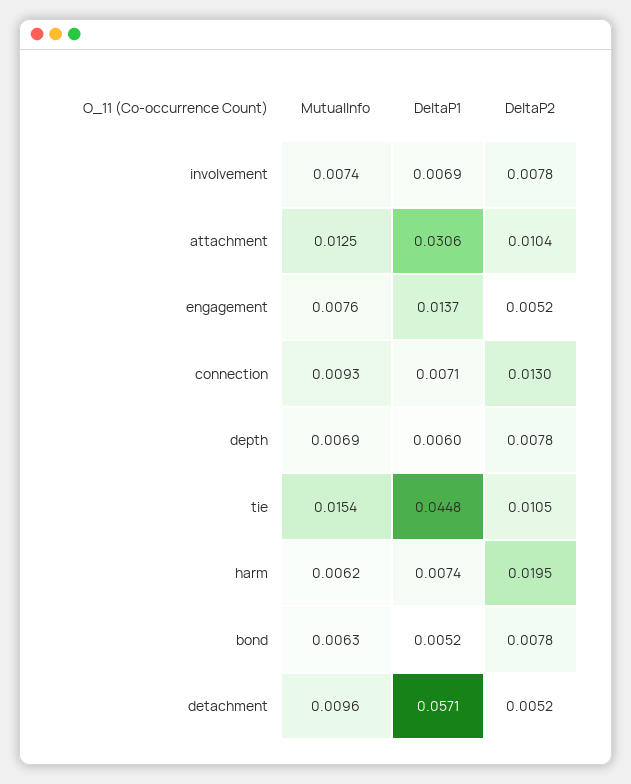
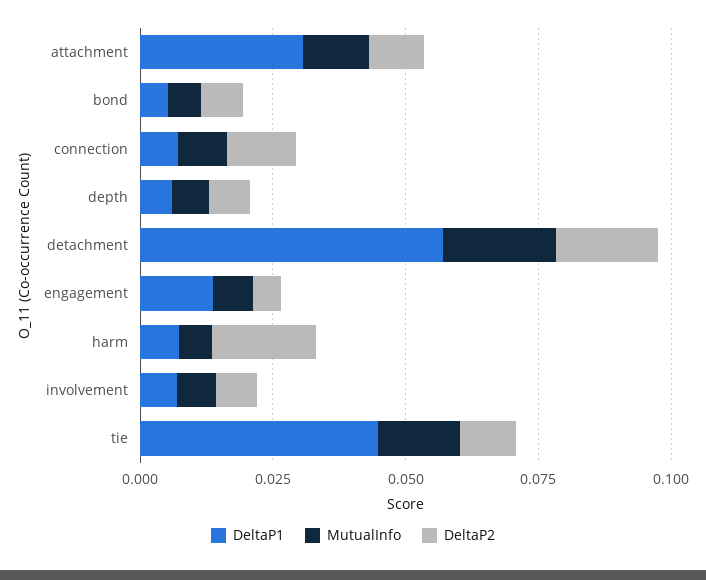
  {
    "MutualInfo": {
      "involvement": 0.0074,
      "attachment": 0.0125,
      "engagement": 0.0076,
      "connection": 0.0093,
      "depth": 0.0069,
      "tie": 0.0154,
      "harm": 0.0062,
      "bond": 0.0063,
-     "detachment": 0.0096
+     "detachment": 0.02
    },
    "DeltaP1": {
      "involvement": 0.0069,
      "attachment": 0.0306,
      "engagement": 0.0137,
      "connection": 0.0071,
      "depth": 0.006,
      "tie": 0.0448,
      "harm": 0.0074,
      "bond": 0.0052,
      "detachment": 0.0571
    },
    "DeltaP2": {
      "involvement": 0.0078,
      "attachment": 0.0104,
      "engagement": 0.0052,
      "connection": 0.013,
      "depth": 0.0078,
      "tie": 0.0105,
      "harm": 0.0195,
      "bond": 0.0078,
-     "detachment": 0.0052
+     "detachment": 0.02
    }
  }

